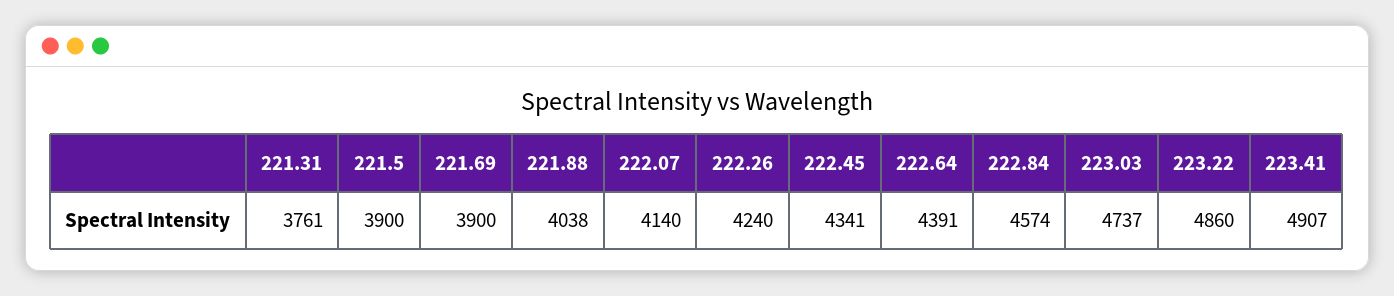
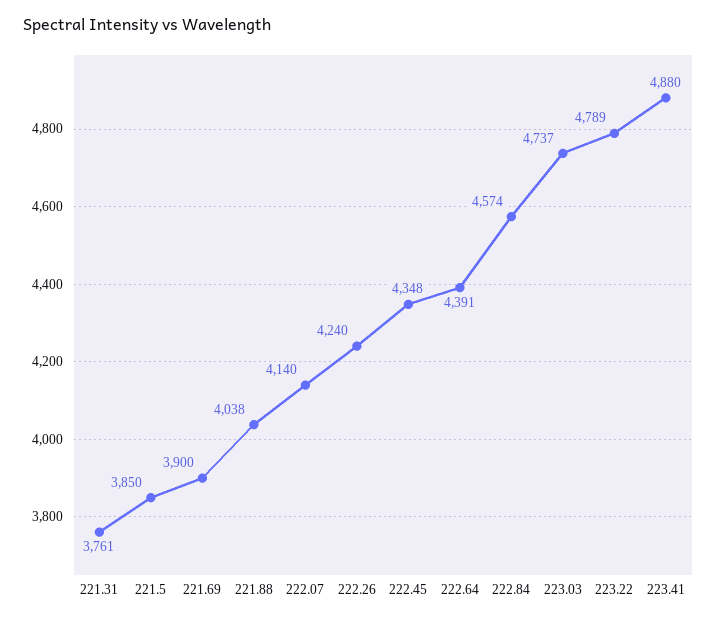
  {
    "221.31": 3761,
-   "221.5": 3900,
+   "221.5": 3850,
    "221.69": 3900,
    "221.88": 4038,
    "222.07": 4140,
    "222.26": 4240,
-   "222.45": 4341,
+   "222.45": 4348,
    "222.64": 4391,
    "222.84": 4574,
    "223.03": 4737,
-   "223.22": 4860,
+   "223.22": 4789,
-   "223.41": 4907
+   "223.41": 4880
  }

